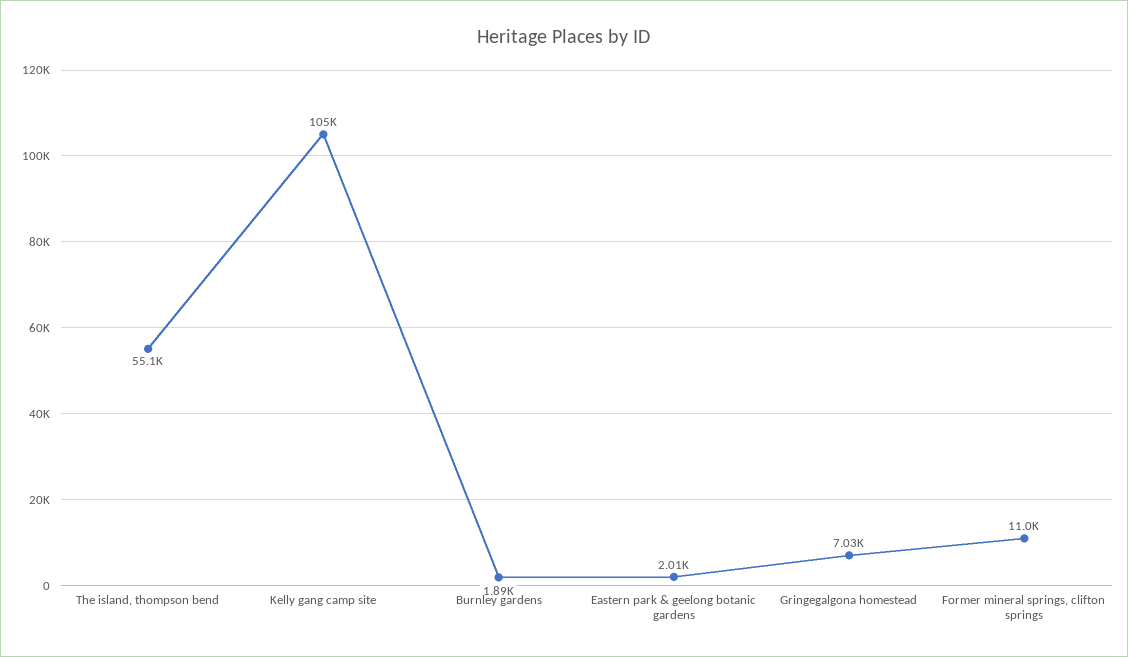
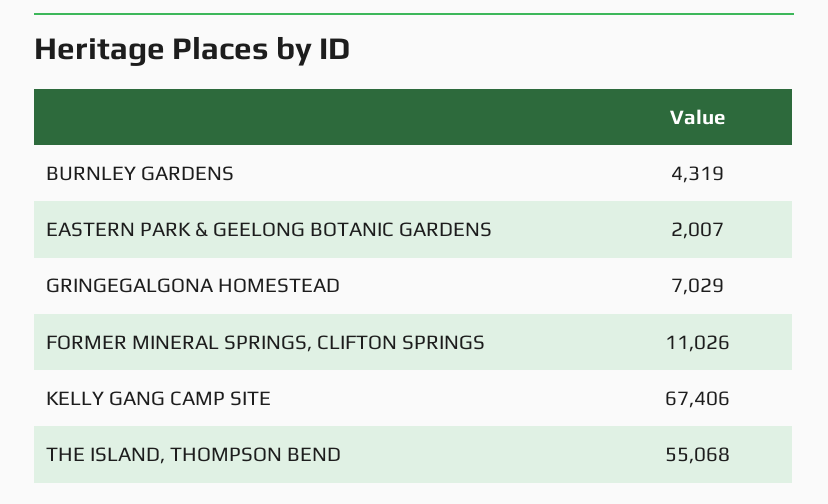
  {
    "The island, thompson bend": 55068,
-   "Kelly gang camp site": 105000,
+   "Kelly gang camp site": 67406,
-   "Burnley gardens": 1890,
+   "Burnley gardens": 4319,
    "Eastern park & geelong botanic gardens": 2007,
    "Gringegalgona homestead": 7029,
    "Former mineral springs, clifton springs": 11026
  }

